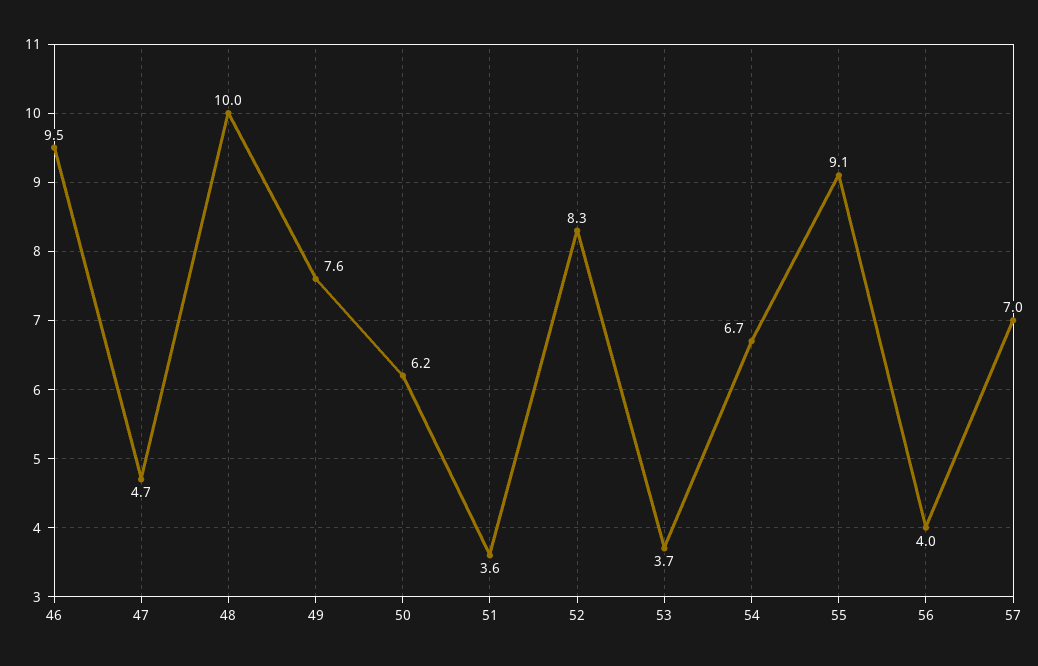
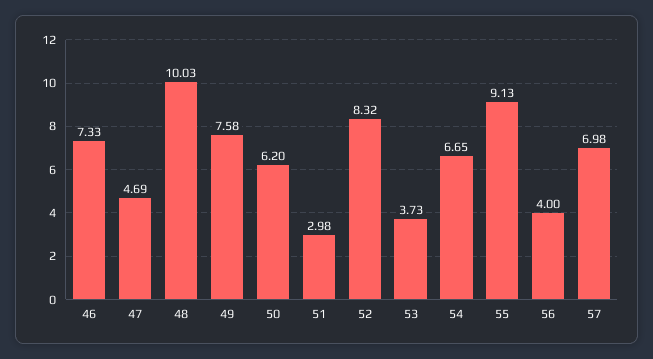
  {
-   "46": 9.5,
+   "46": 7.33,
    "47": 4.69,
    "48": 10.03,
    "49": 7.58,
    "50": 6.2,
-   "51": 3.6,
+   "51": 2.98,
    "52": 8.32,
    "53": 3.73,
    "54": 6.65,
    "55": 9.13,
    "56": 4,
    "57": 6.98
  }

